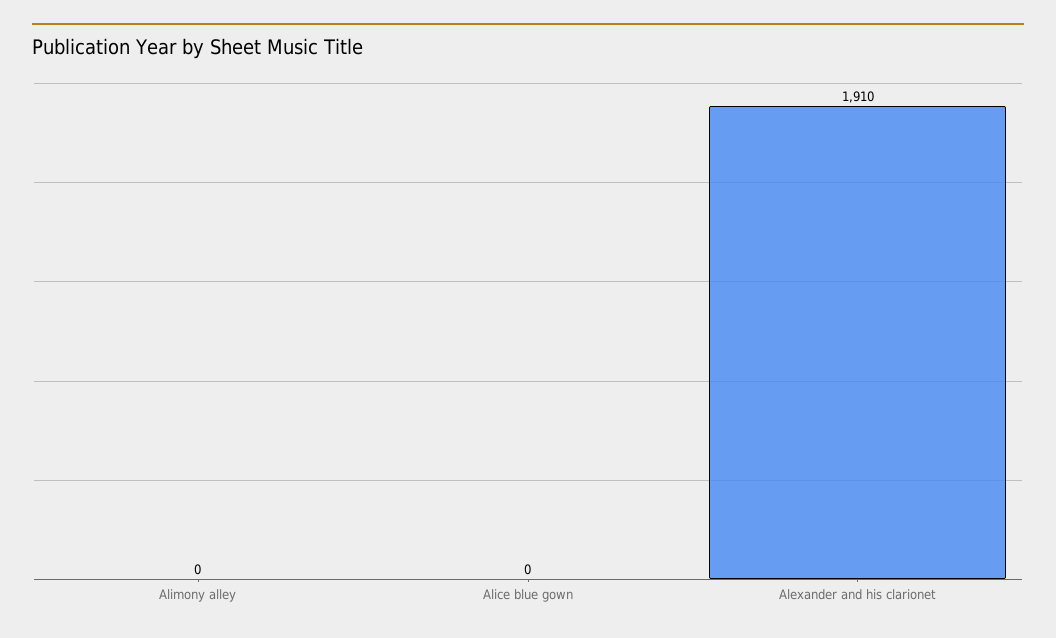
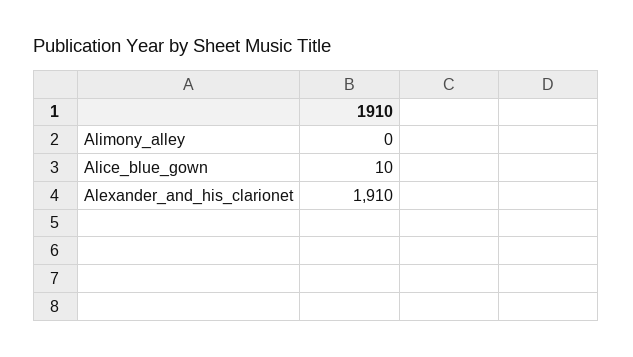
  {
    "Alimony alley": 0,
-   "Alice blue gown": 0,
+   "Alice blue gown": 10,
    "Alexander and his clarionet": 1910
  }

